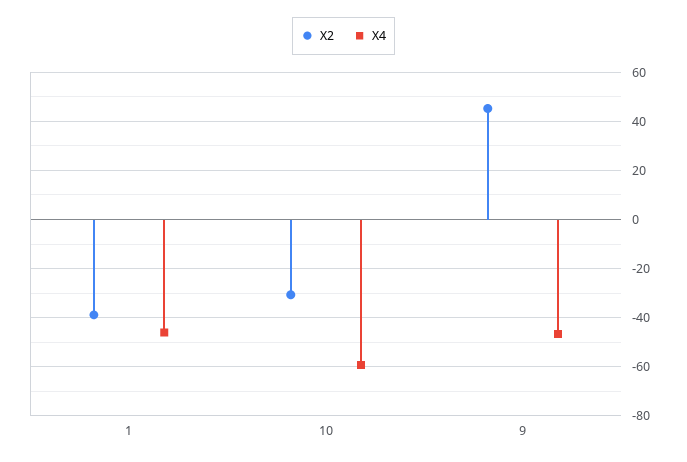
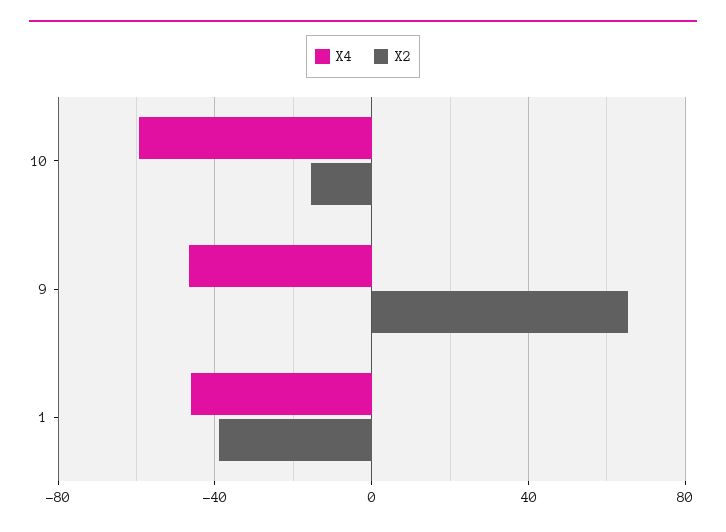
  {
    "X2": {
      "1": -40,
-     "10": -30,
+     "10": -15,
-     "9": 45
+     "9": 65
    },
    "X4": {
      "1": -45,
      "10": -60,
      "9": -47.5
    }
  }

